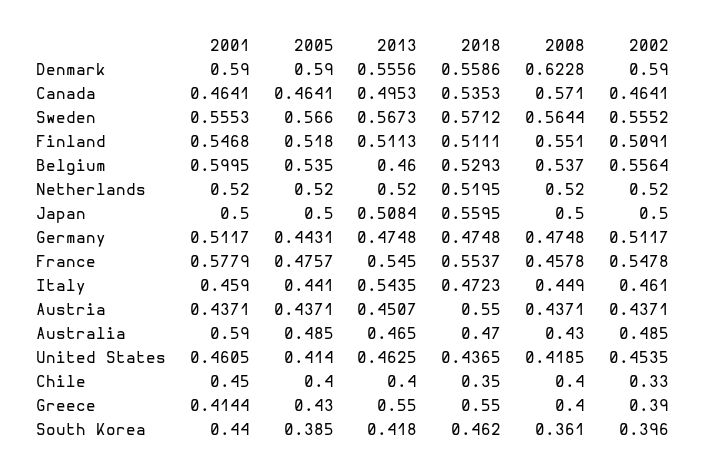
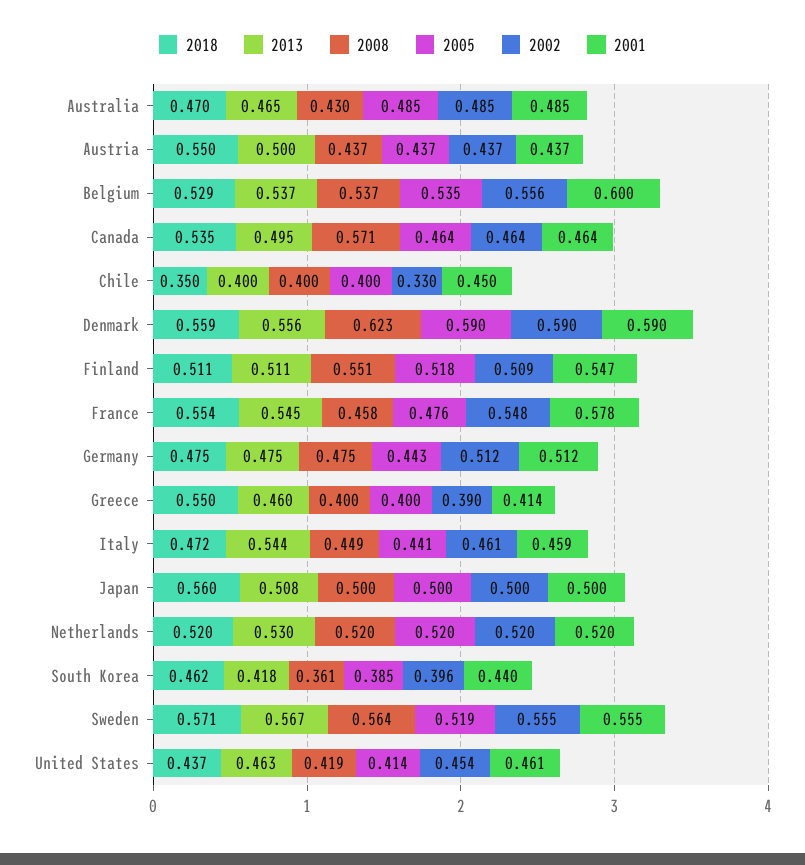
  {
    "2001": {
      "Denmark": 0.59,
      "Canada": 0.4641,
      "Sweden": 0.5553,
      "Finland": 0.5468,
      "Belgium": 0.5995,
      "Netherlands": 0.52,
      "Japan": 0.5,
      "Germany": 0.5117,
      "France": 0.5779,
      "Italy": 0.459,
      "Austria": 0.4371,
-     "Australia": 0.59,
+     "Australia": 0.485,
      "United States": 0.4605,
      "Chile": 0.45,
      "Greece": 0.4144,
      "South Korea": 0.44
    },
    "2005": {
      "Denmark": 0.59,
      "Canada": 0.4641,
-     "Sweden": 0.566,
+     "Sweden": 0.519,
      "Finland": 0.518,
      "Belgium": 0.535,
      "Netherlands": 0.52,
      "Japan": 0.5,
      "Germany": 0.4431,
      "France": 0.4757,
      "Italy": 0.441,
      "Austria": 0.4371,
      "Australia": 0.485,
      "United States": 0.414,
      "Chile": 0.4,
-     "Greece": 0.43,
+     "Greece": 0.4,
      "South Korea": 0.385
    },
    "2013": {
      "Denmark": 0.5556,
      "Canada": 0.4953,
      "Sweden": 0.5673,
      "Finland": 0.5113,
-     "Belgium": 0.46,
+     "Belgium": 0.537,
-     "Netherlands": 0.52,
+     "Netherlands": 0.53,
      "Japan": 0.5084,
      "Germany": 0.4748,
      "France": 0.545,
      "Italy": 0.5435,
-     "Austria": 0.4507,
+     "Austria": 0.5,
      "Australia": 0.465,
      "United States": 0.4625,
      "Chile": 0.4,
-     "Greece": 0.55,
+     "Greece": 0.46,
      "South Korea": 0.418
    },
    "2018": {
      "Denmark": 0.5586,
      "Canada": 0.5353,
      "Sweden": 0.5712,
      "Finland": 0.5111,
      "Belgium": 0.5293,
      "Netherlands": 0.5195,
      "Japan": 0.5595,
      "Germany": 0.4748,
      "France": 0.5537,
      "Italy": 0.4723,
      "Austria": 0.55,
      "Australia": 0.47,
      "United States": 0.4365,
      "Chile": 0.35,
      "Greece": 0.55,
      "South Korea": 0.462
    },
    "2008": {
      "Denmark": 0.6228,
      "Canada": 0.571,
      "Sweden": 0.5644,
      "Finland": 0.551,
      "Belgium": 0.537,
      "Netherlands": 0.52,
      "Japan": 0.5,
      "Germany": 0.4748,
      "France": 0.4578,
      "Italy": 0.449,
      "Austria": 0.4371,
      "Australia": 0.43,
      "United States": 0.4185,
      "Chile": 0.4,
      "Greece": 0.4,
      "South Korea": 0.361
    },
    "2002": {
      "Denmark": 0.59,
      "Canada": 0.4641,
      "Sweden": 0.5552,
      "Finland": 0.5091,
      "Belgium": 0.5564,
      "Netherlands": 0.52,
      "Japan": 0.5,
      "Germany": 0.5117,
      "France": 0.5478,
      "Italy": 0.461,
      "Austria": 0.4371,
      "Australia": 0.485,
      "United States": 0.4535,
      "Chile": 0.33,
      "Greece": 0.39,
      "South Korea": 0.396
    }
  }

